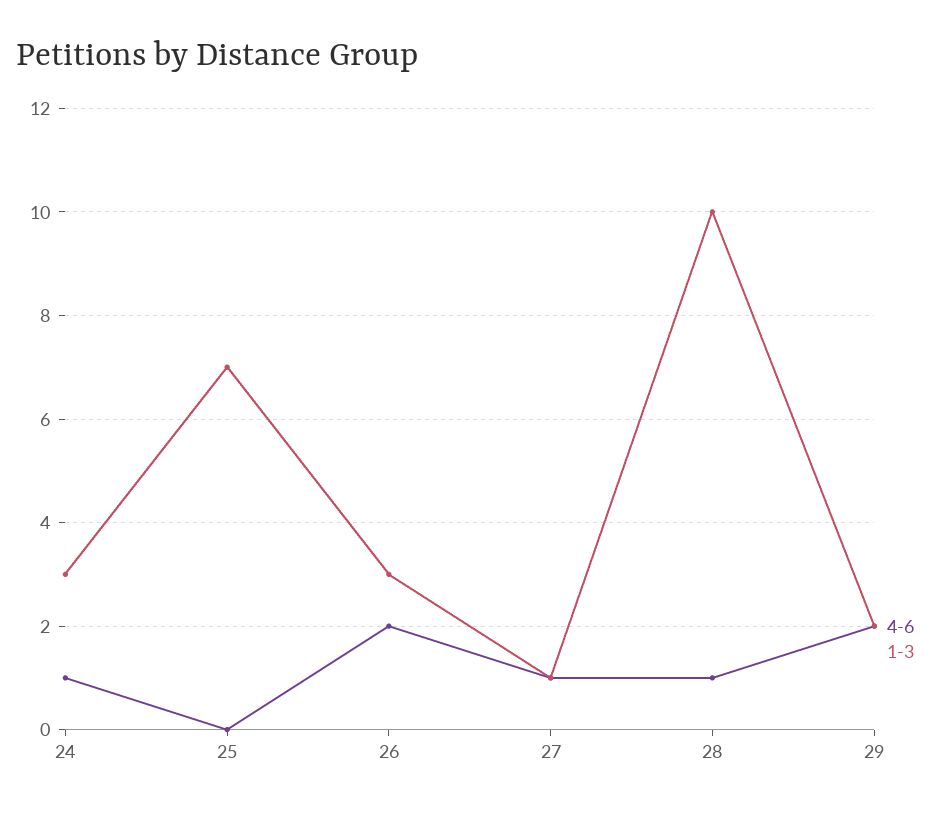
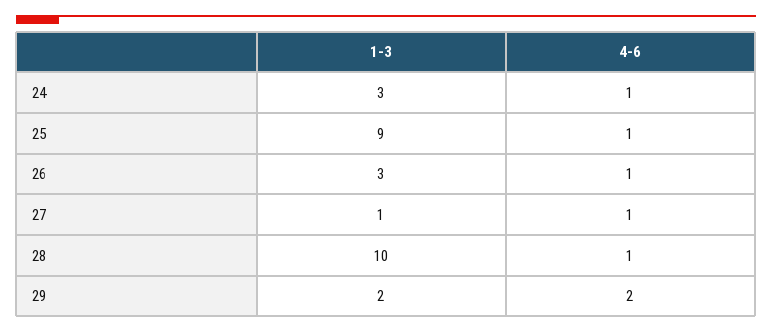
  {
    "4-6": {
      "24": 1,
-     "25": 0,
+     "25": 1,
-     "26": 2,
+     "26": 1,
      "27": 1,
      "28": 1,
      "29": 2
    },
    "1-3": {
      "24": 3,
-     "25": 7,
+     "25": 9,
      "26": 3,
      "27": 1,
      "28": 10,
      "29": 2
    }
  }

